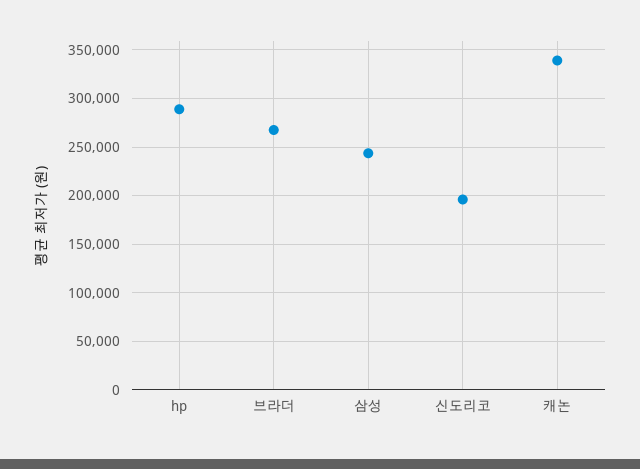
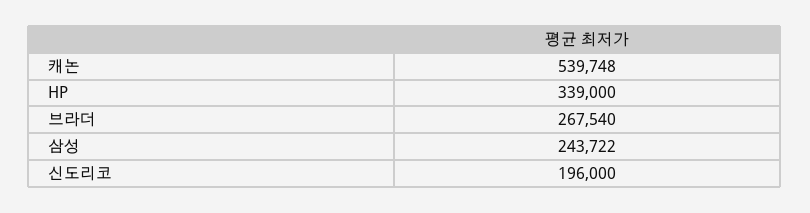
  {
-   "hp": 290000,
+   "hp": 339000,
    "브라더": 267540,
    "삼성": 243722,
    "신도리코": 196000,
-   "캐논": 340000
+   "캐논": 539748
  }

